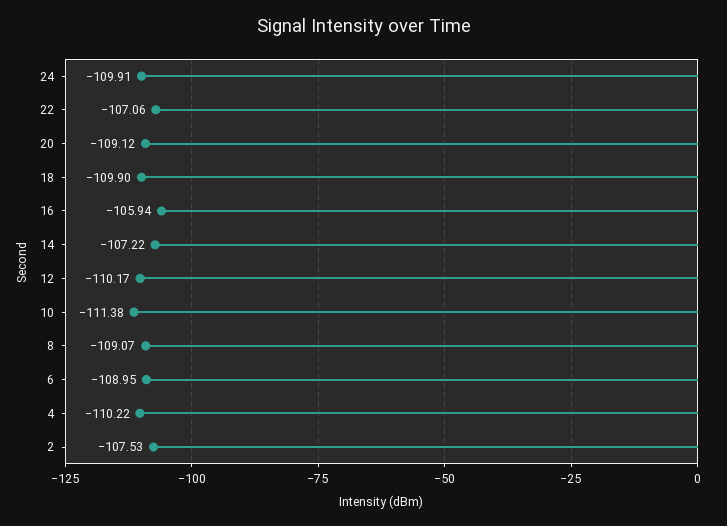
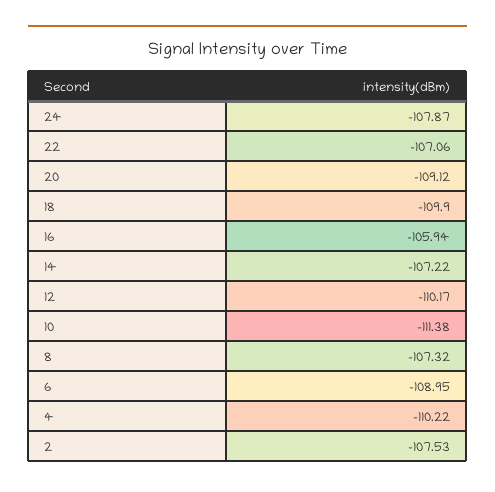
  {
-   "24": -109.91,
+   "24": -107.87,
    "22": -107.06,
    "20": -109.12,
    "18": -109.9,
    "16": -105.94,
    "14": -107.22,
    "12": -110.17,
    "10": -111.38,
-   "8": -109.07,
+   "8": -107.32,
    "6": -108.95,
    "4": -110.22,
    "2": -107.53
  }

